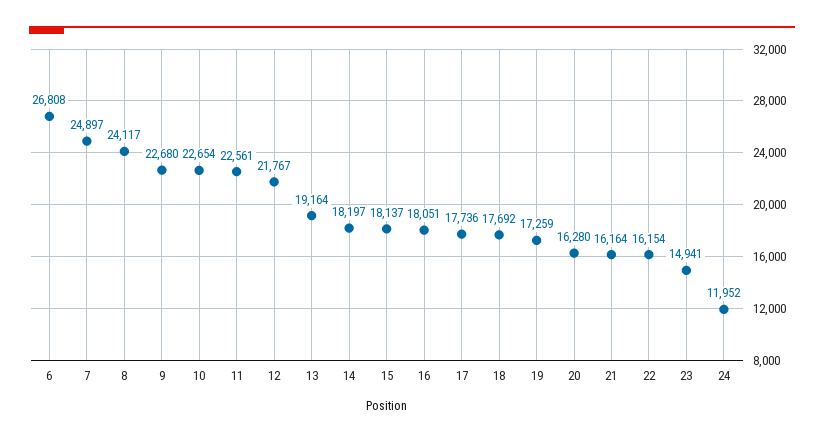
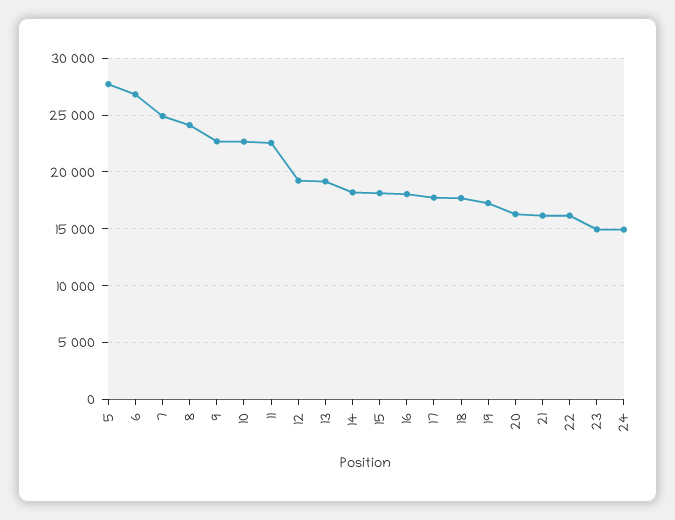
  {
    "6": 26808,
    "7": 24897,
    "8": 24117,
    "9": 22680,
    "10": 22654,
    "11": 22561,
-   "12": 21767,
+   "12": 19000,
    "13": 19164,
    "14": 18197,
    "15": 18137,
    "16": 18051,
    "17": 17736,
    "18": 17692,
    "19": 17259,
    "20": 16280,
    "21": 16164,
    "22": 16154,
    "23": 14941,
-   "24": 11952
+   "24": 15000,
+   "5": 28000
  }

